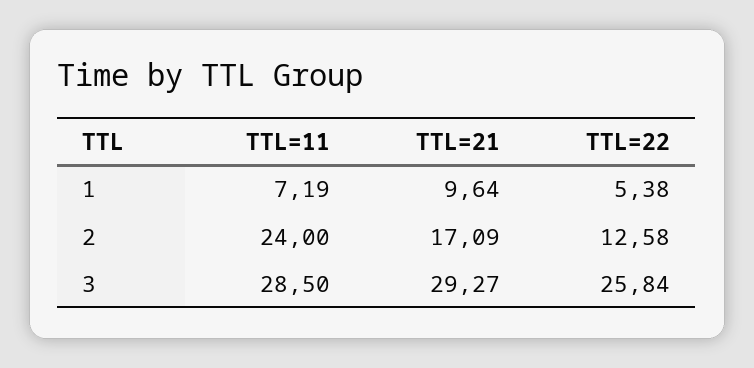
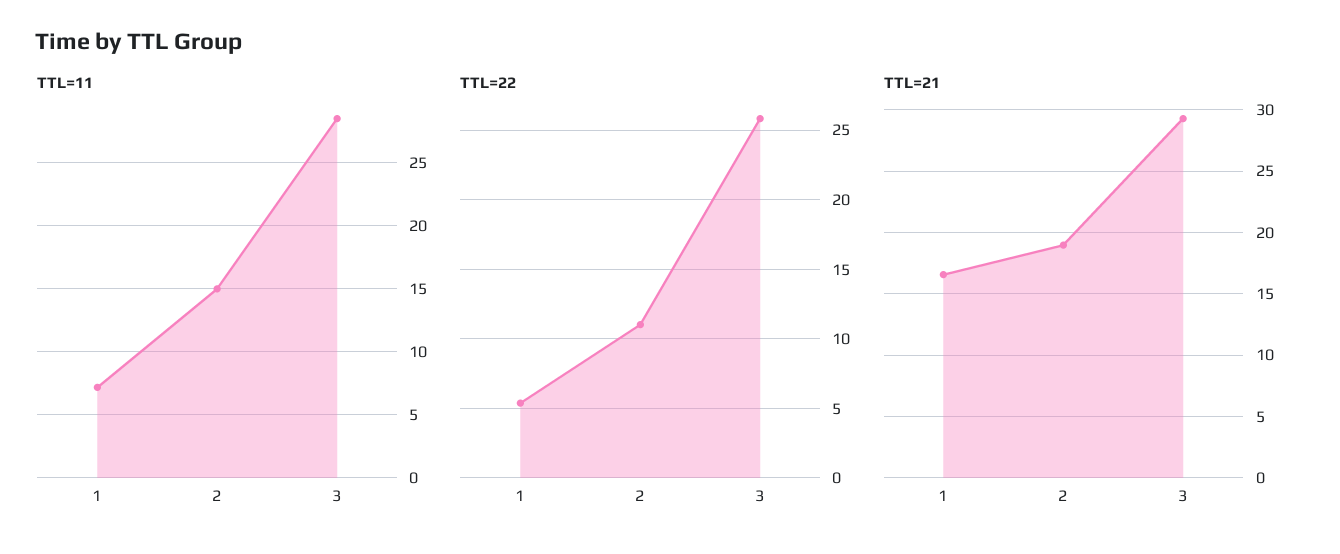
  {
    "TTL=11": {
      "1": 7.19,
-     "2": 24,
+     "2": 15,
      "3": 28.5
    },
    "TTL=21": {
-     "1": 9.64,
+     "1": 16.5,
-     "2": 17.09,
+     "2": 19,
      "3": 29.27
    },
    "TTL=22": {
      "1": 5.38,
-     "2": 12.58,
+     "2": 11,
      "3": 25.84
    }
  }

